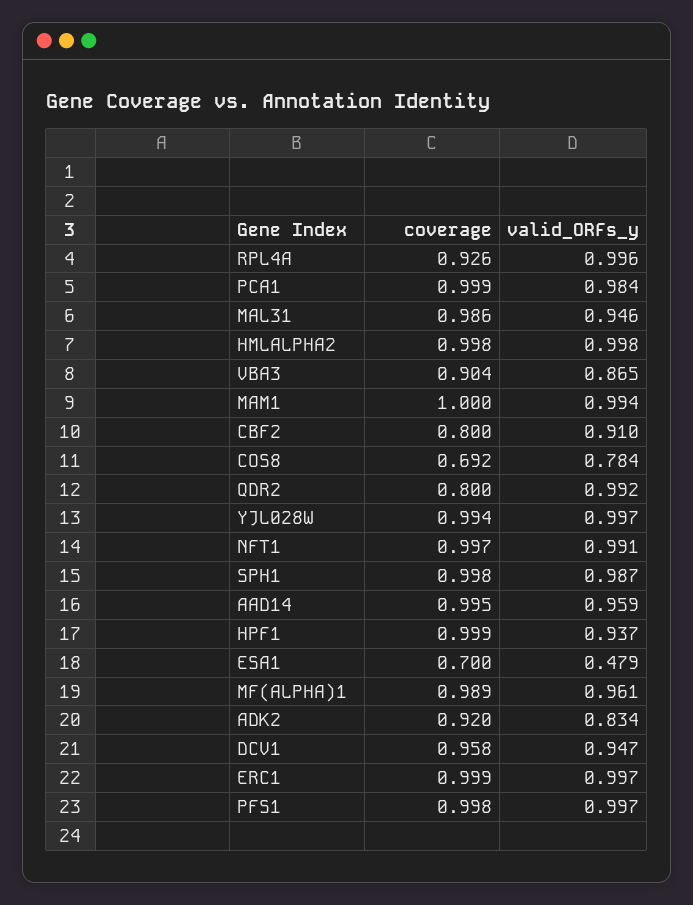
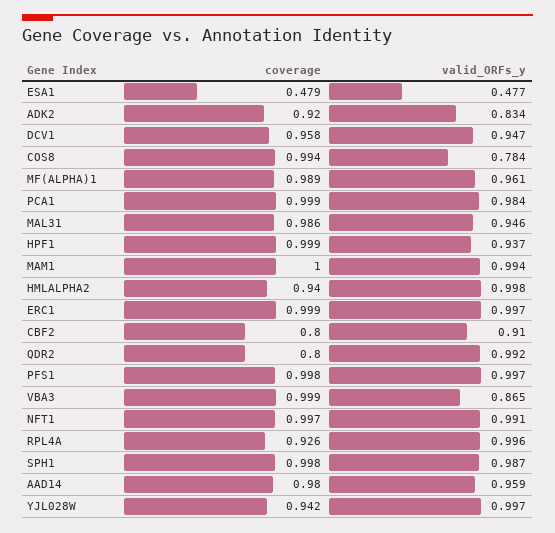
  {
    "coverage": {
      "RPL4A": 0.926,
      "PCA1": 0.999,
      "MAL31": 0.986,
-     "HMLALPHA2": 0.998,
+     "HMLALPHA2": 0.94,
-     "VBA3": 0.904,
+     "VBA3": 0.999,
      "MAM1": 1,
      "CBF2": 0.8,
-     "COS8": 0.692,
+     "COS8": 0.994,
      "QDR2": 0.8,
-     "YJL028W": 0.994,
+     "YJL028W": 0.942,
      "NFT1": 0.997,
      "SPH1": 0.998,
-     "AAD14": 0.995,
+     "AAD14": 0.98,
      "HPF1": 0.999,
-     "ESA1": 0.7,
+     "ESA1": 0.479,
      "MF(ALPHA)1": 0.989,
      "ADK2": 0.92,
      "DCV1": 0.958,
      "ERC1": 0.999,
      "PFS1": 0.998
    },
    "valid_ORFs_y": {
      "RPL4A": 0.996,
      "PCA1": 0.984,
      "MAL31": 0.946,
      "HMLALPHA2": 0.998,
      "VBA3": 0.865,
      "MAM1": 0.994,
      "CBF2": 0.91,
      "COS8": 0.784,
      "QDR2": 0.992,
      "YJL028W": 0.997,
      "NFT1": 0.991,
      "SPH1": 0.987,
      "AAD14": 0.959,
      "HPF1": 0.937,
-     "ESA1": 0.479,
+     "ESA1": 0.477,
      "MF(ALPHA)1": 0.961,
      "ADK2": 0.834,
      "DCV1": 0.947,
      "ERC1": 0.997,
      "PFS1": 0.997
    }
  }

